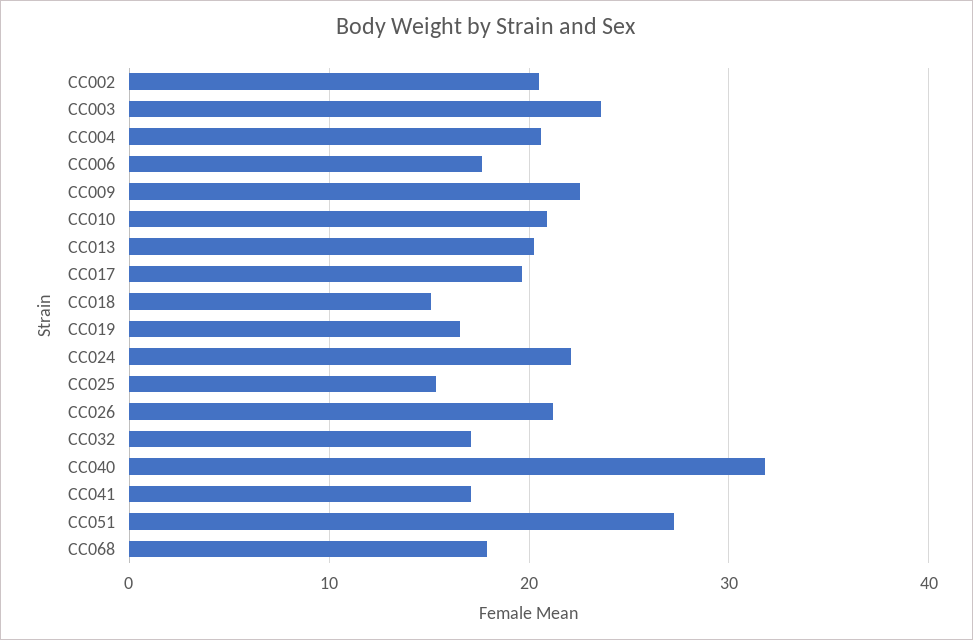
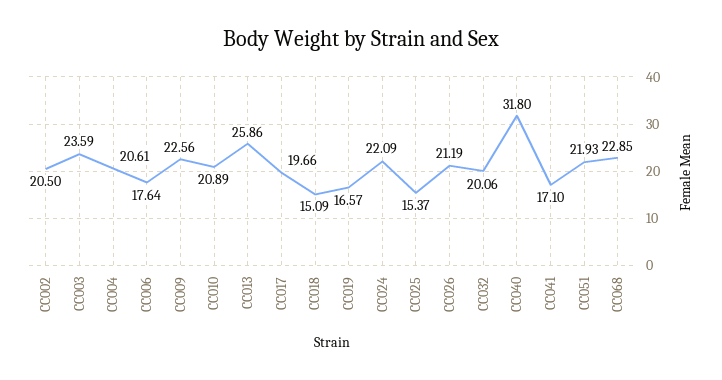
  {
    "CC002": 20.5,
    "CC003": 23.59,
    "CC004": 20.61,
    "CC006": 17.64,
    "CC009": 22.56,
    "CC010": 20.89,
-   "CC013": 20,
+   "CC013": 25.86,
    "CC017": 19.66,
    "CC018": 15.09,
    "CC019": 16.57,
    "CC024": 22.09,
    "CC025": 15.37,
    "CC026": 21.19,
-   "CC032": 17,
+   "CC032": 20.06,
    "CC040": 31.8,
    "CC041": 17.1,
-   "CC051": 27,
+   "CC051": 21.93,
-   "CC068": 18
+   "CC068": 22.85
  }

